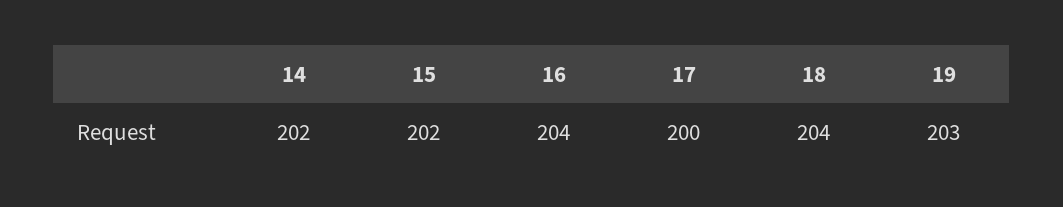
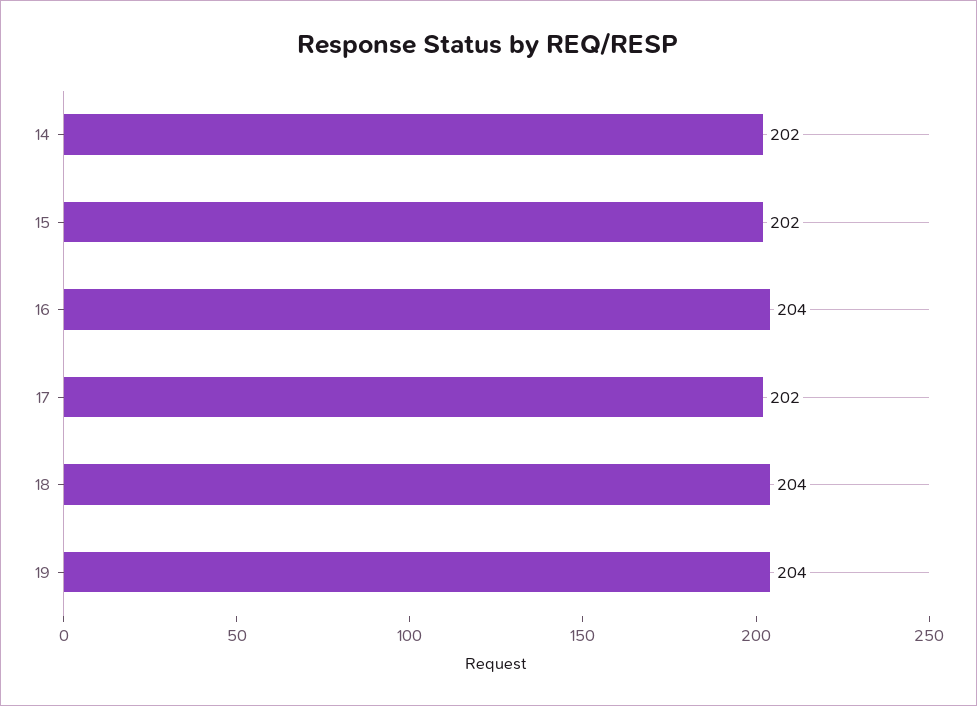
  {
    "14": 202,
    "15": 202,
    "16": 204,
-   "17": 200,
+   "17": 202,
    "18": 204,
-   "19": 203
+   "19": 204
  }

